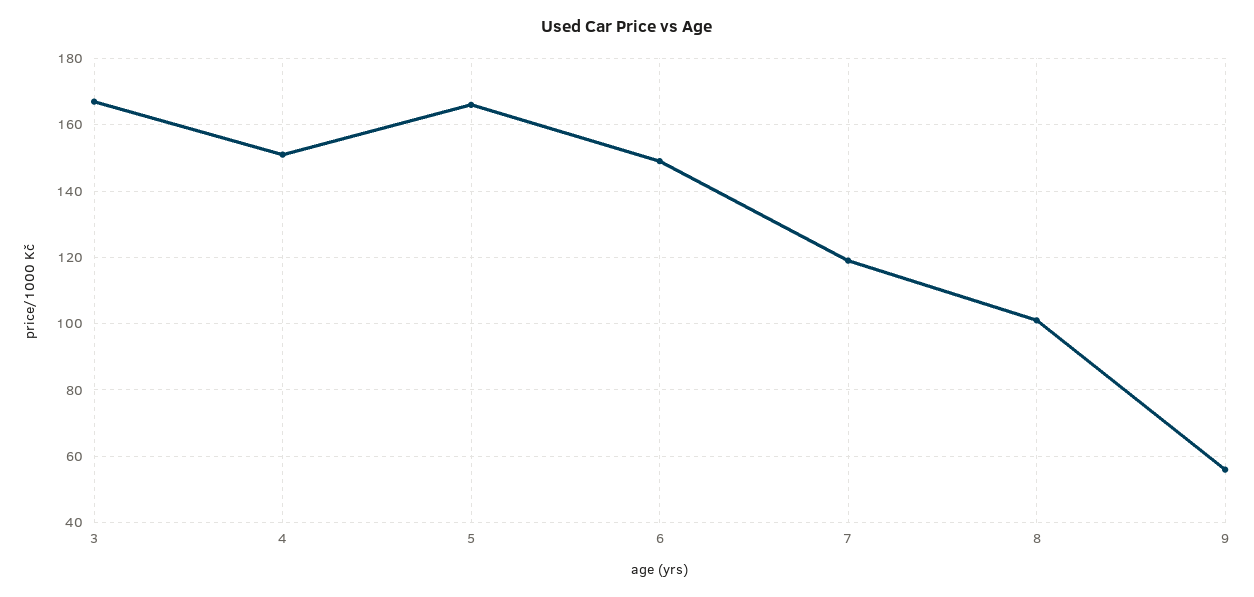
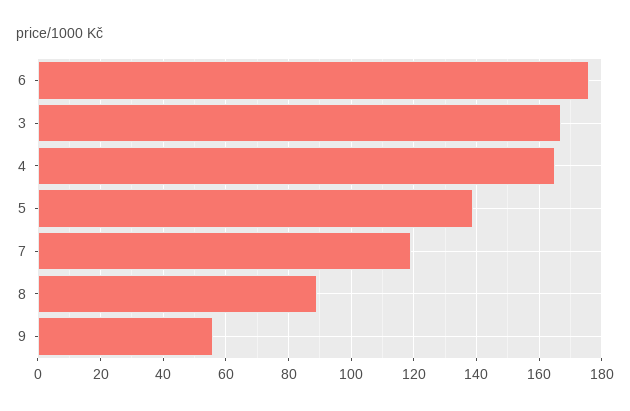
  {
    "3": 165,
-   "4": 150,
+   "4": 165,
-   "5": 165,
+   "5": 140,
-   "6": 150,
+   "6": 175,
    "7": 120,
-   "8": 100,
+   "8": 90,
    "9": 55
  }

